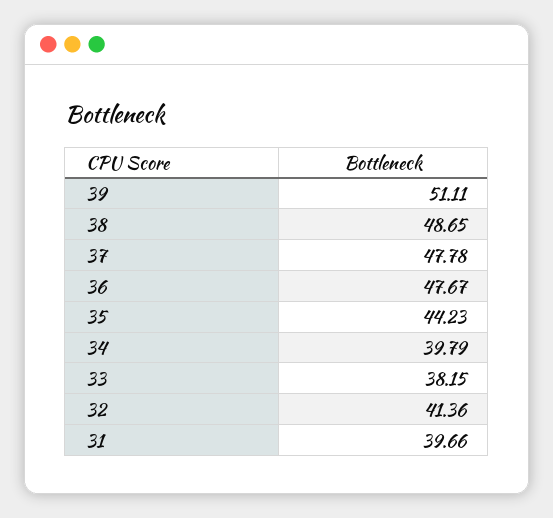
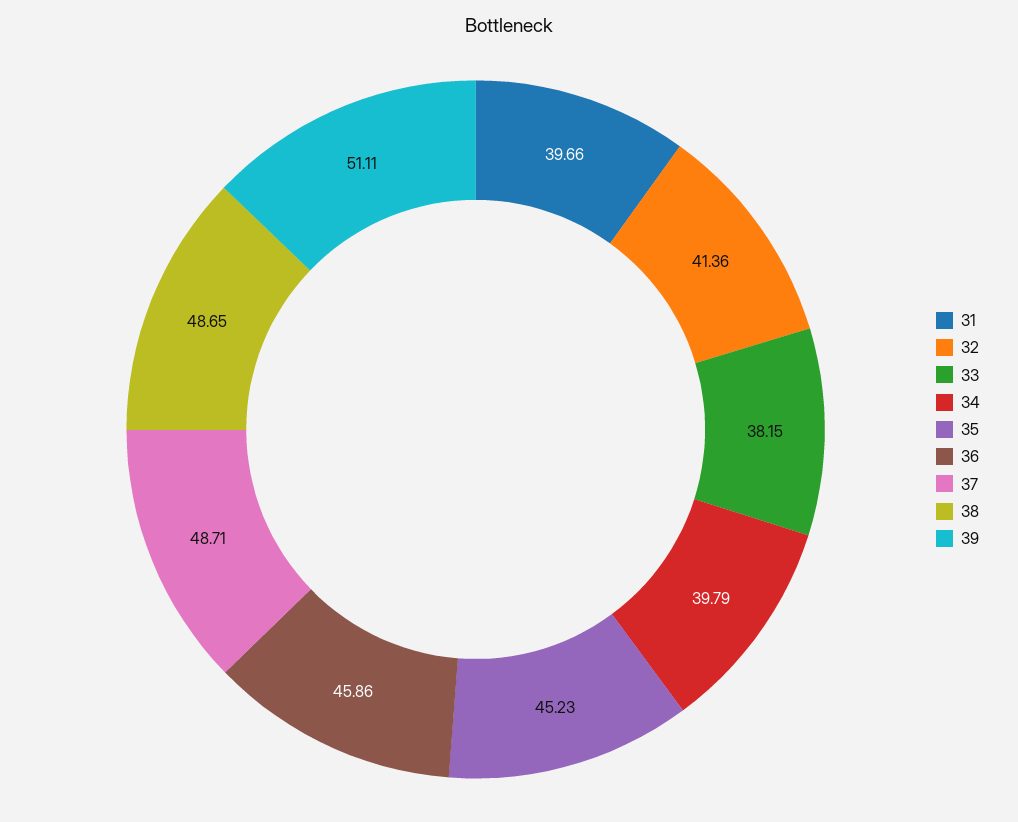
  {
    "39": 51.11,
    "38": 48.65,
-   "37": 47.78,
+   "37": 48.71,
-   "36": 47.67,
+   "36": 45.86,
-   "35": 44.23,
+   "35": 45.23,
    "34": 39.79,
    "33": 38.15,
    "32": 41.36,
    "31": 39.66
  }

